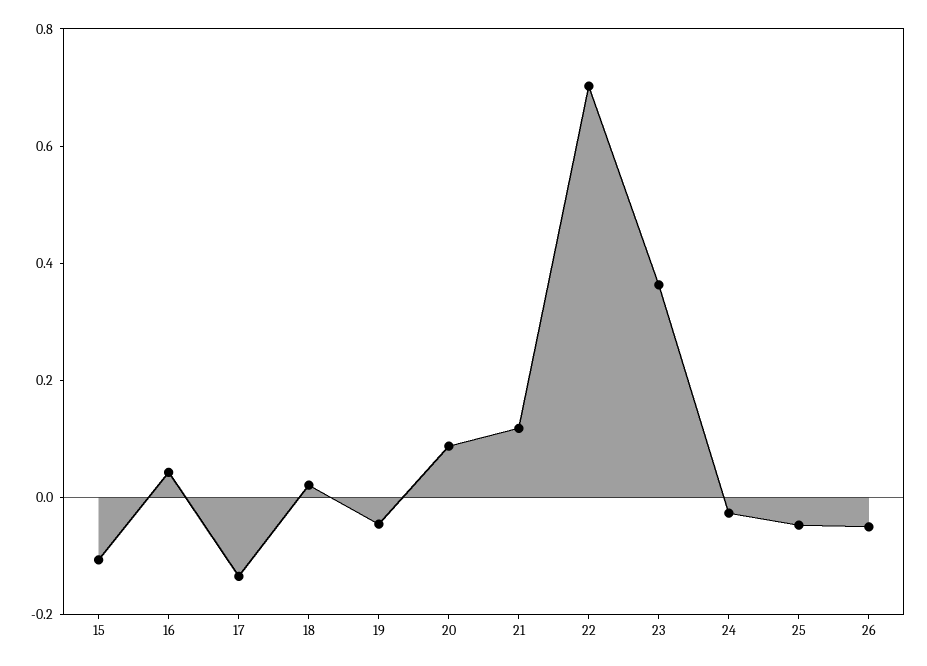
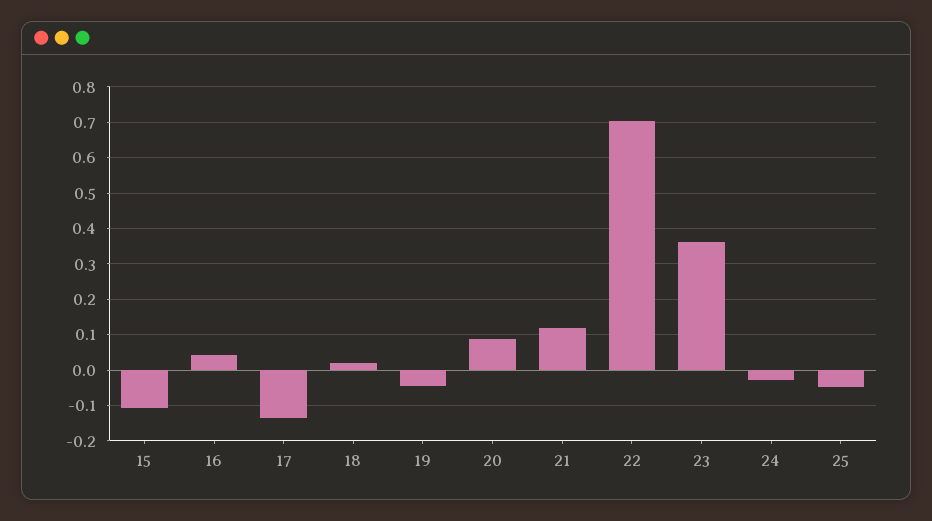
  {
    "15": -0.1,
    "16": 0.04,
    "17": -0.14,
    "18": 0.02,
    "19": -0.04,
    "20": 0.08,
    "21": 0.12,
    "22": 0.7,
    "23": 0.36,
    "24": -0.02,
-   "25": -0.04,
+   "25": -0.04
-   "26": -0.05
  }

